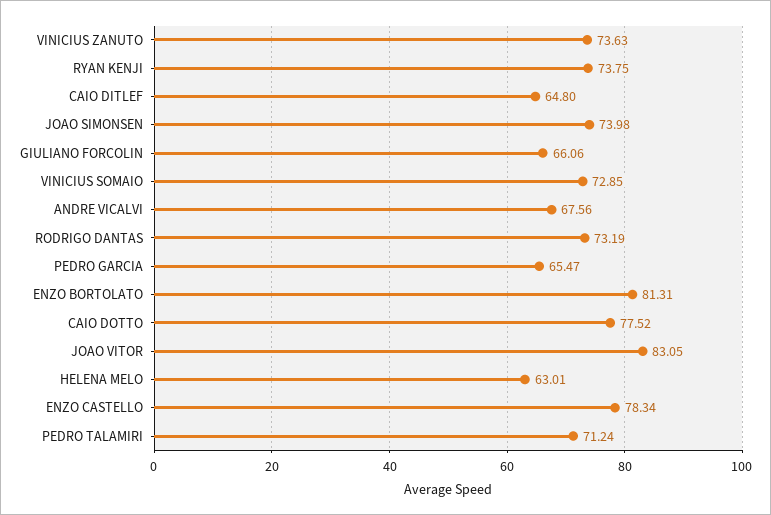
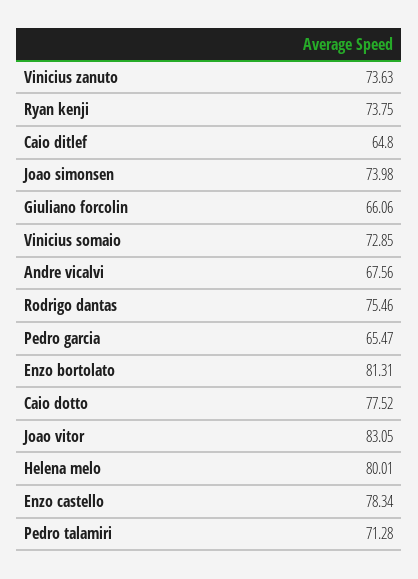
  {
    "VINICIUS ZANUTO": 73.63,
    "RYAN KENJI": 73.75,
    "CAIO DITLEF": 64.8,
    "JOAO SIMONSEN": 73.98,
    "GIULIANO FORCOLIN": 66.06,
    "VINICIUS SOMAIO": 72.85,
    "ANDRE VICALVI": 67.56,
-   "RODRIGO DANTAS": 73.19,
+   "RODRIGO DANTAS": 75.46,
    "PEDRO GARCIA": 65.47,
    "ENZO BORTOLATO": 81.31,
    "CAIO DOTTO": 77.52,
    "JOAO VITOR": 83.05,
-   "HELENA MELO": 63.01,
+   "HELENA MELO": 80.01,
    "ENZO CASTELLO": 78.34,
-   "PEDRO TALAMIRI": 71.24
+   "PEDRO TALAMIRI": 71.28
  }

